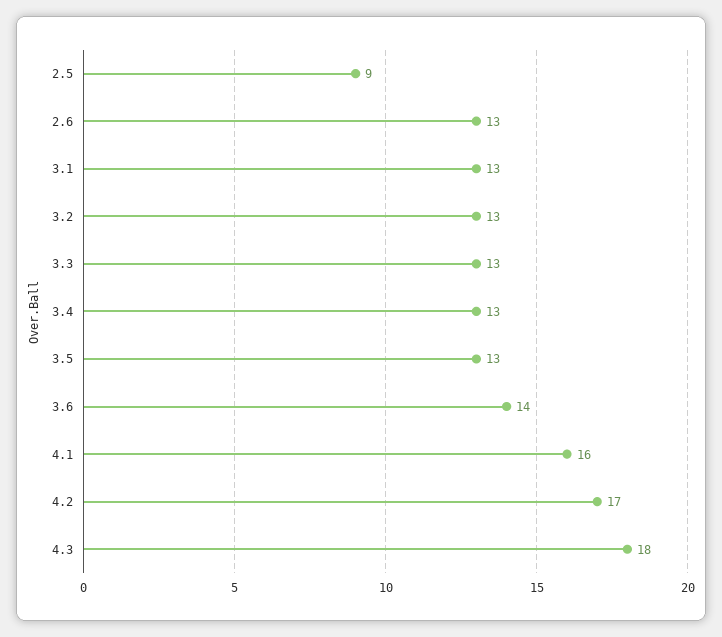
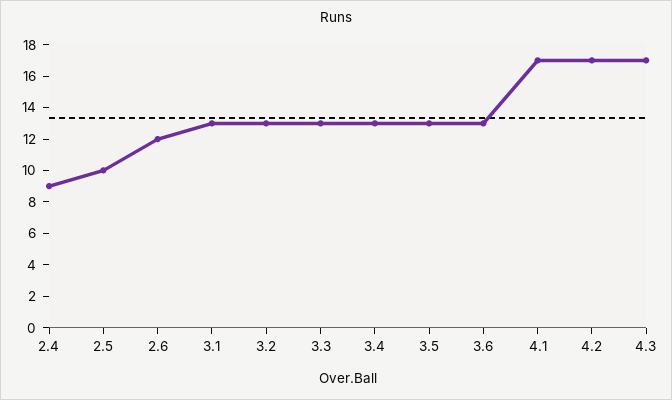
  {
-   "2.5": 9,
+   "2.5": 10,
-   "2.6": 13,
+   "2.6": 12,
    "3.1": 13,
    "3.2": 13,
    "3.3": 13,
    "3.4": 13,
    "3.5": 13,
-   "3.6": 14,
+   "3.6": 13,
-   "4.1": 16,
+   "4.1": 17,
    "4.2": 17,
-   "4.3": 18
+   "4.3": 17,
+   "2.4": 9
  }

